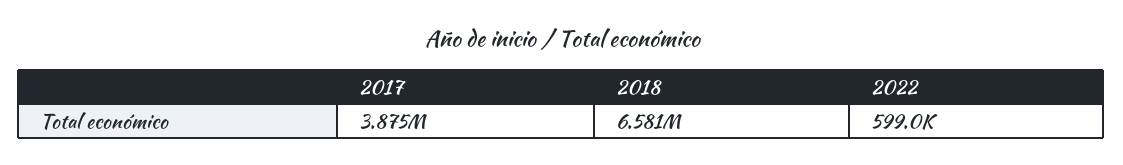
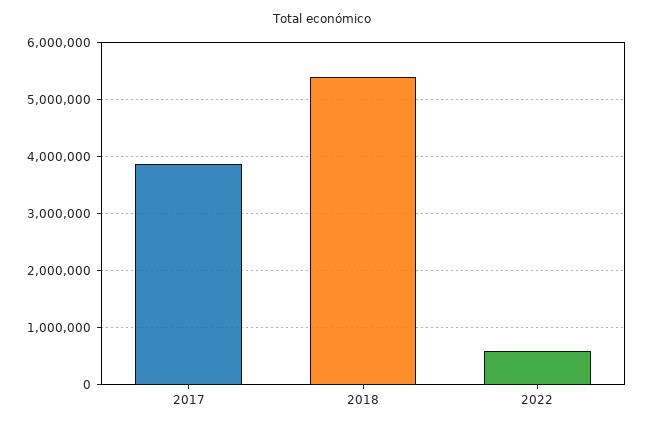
  {
    "2017": 3875000,
-   "2018": 6581000,
+   "2018": 5400000,
    "2022": 599000
  }

